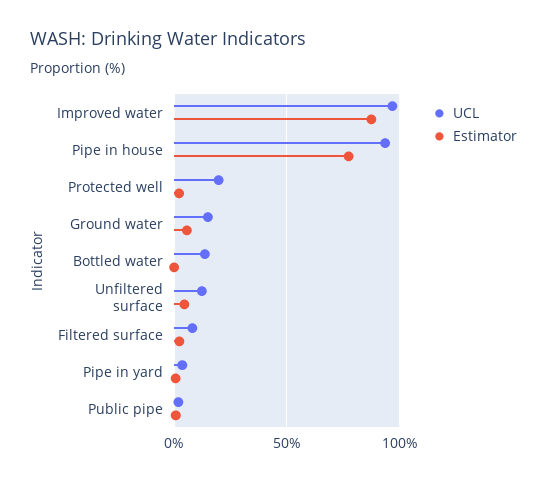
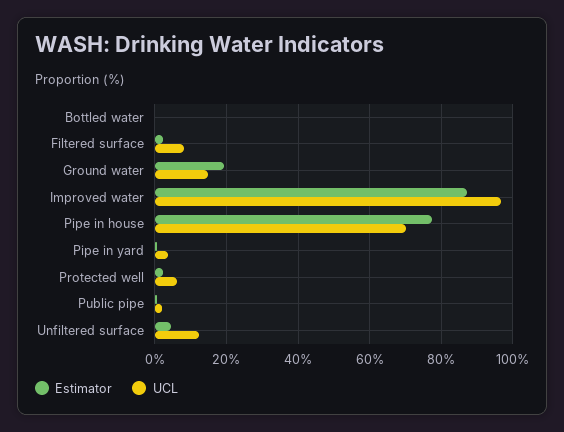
  {
    "UCL": {
      "Improved water": 96,
-     "Pipe in house": 95,
+     "Pipe in house": 70,
-     "Protected well": 20,
+     "Protected well": 6,
      "Ground water": 14,
-     "Bottled water": 15,
+     "Bottled water": 0,
      "Unfiltered surface": 12,
      "Filtered surface": 8,
      "Pipe in yard": 4,
      "Public pipe": 2
    },
    "Estimator": {
      "Improved water": 88,
      "Pipe in house": 78,
      "Protected well": 2,
-     "Ground water": 5,
+     "Ground water": 20,
      "Bottled water": 0,
      "Unfiltered surface": 4,
      "Filtered surface": 2,
      "Pipe in yard": 0,
      "Public pipe": 0
    }
  }

